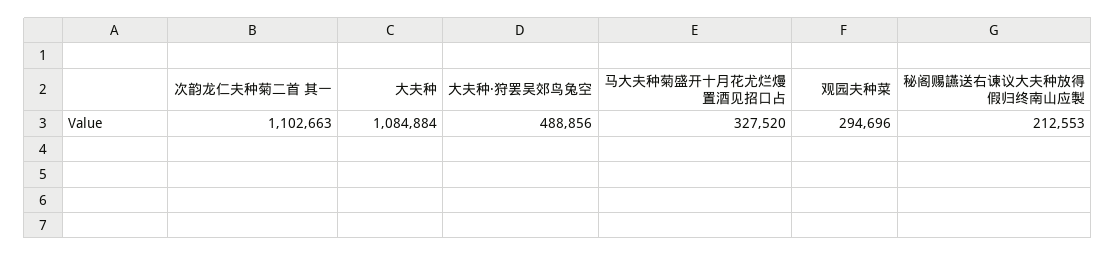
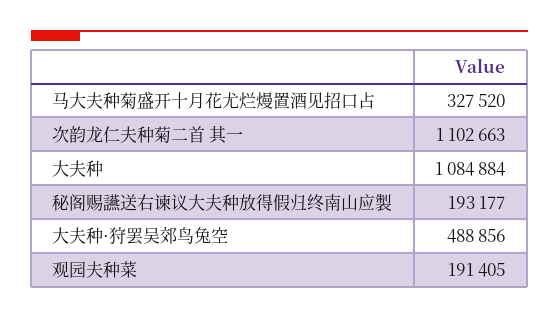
  {
    "次韵龙仁夫种菊二首 其一": 1102663,
    "大夫种": 1084884,
    "大夫种·狩罢吴郊鸟兔空": 488856,
    "马大夫种菊盛开十月花尤烂熳置酒见招口占": 327520,
-   "观园夫种菜": 294696,
+   "观园夫种菜": 191405,
-   "秘阁赐讌送右谏议大夫种放得假归终南山应製": 212553
+   "秘阁赐讌送右谏议大夫种放得假归终南山应製": 193177
  }

